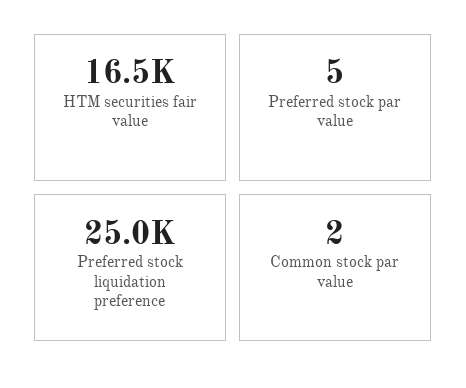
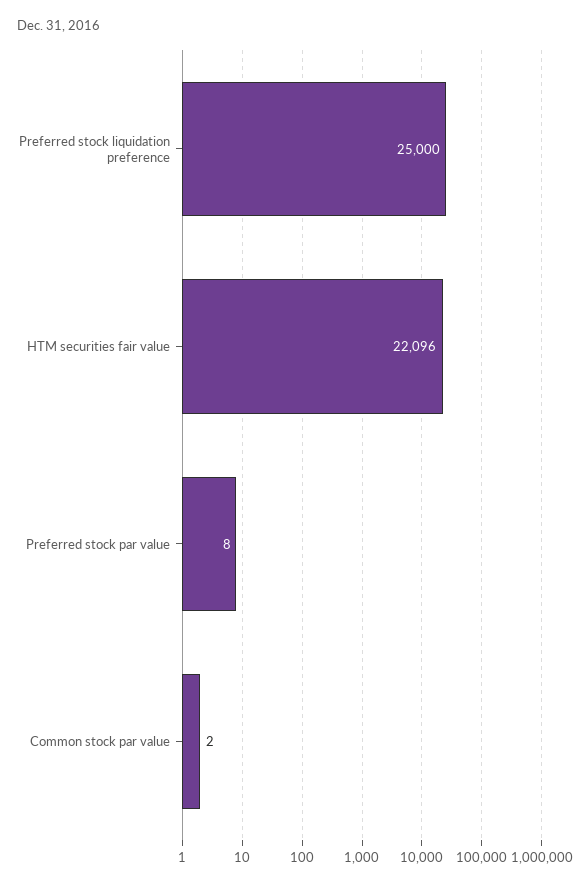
  {
-   "HTM securities fair value": 16500,
+   "HTM securities fair value": 22096,
-   "Preferred stock par value": 5,
+   "Preferred stock par value": 8,
    "Preferred stock liquidation preference": 25000,
    "Common stock par value": 2
  }

